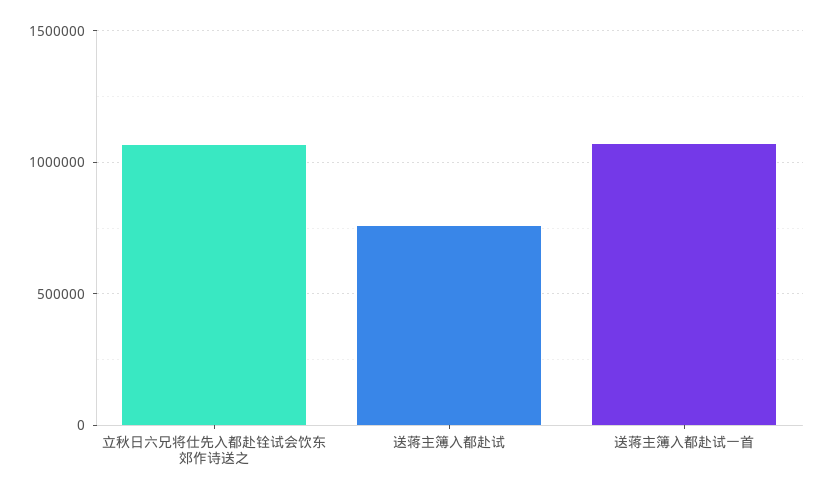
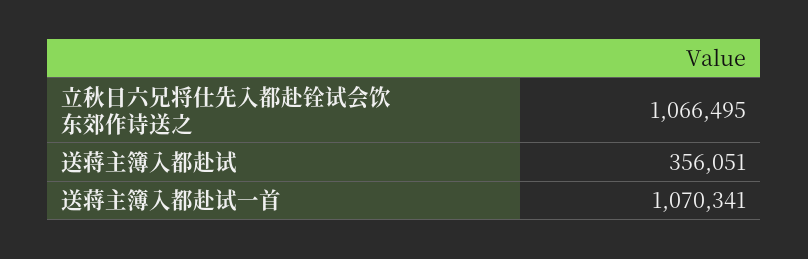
  {
    "立秋日六兄将仕先入都赴铨试会饮东郊作诗送之": 1066495,
-   "送蒋主簿入都赴试": 750000,
+   "送蒋主簿入都赴试": 356051,
    "送蒋主簿入都赴试一首": 1070341
  }

